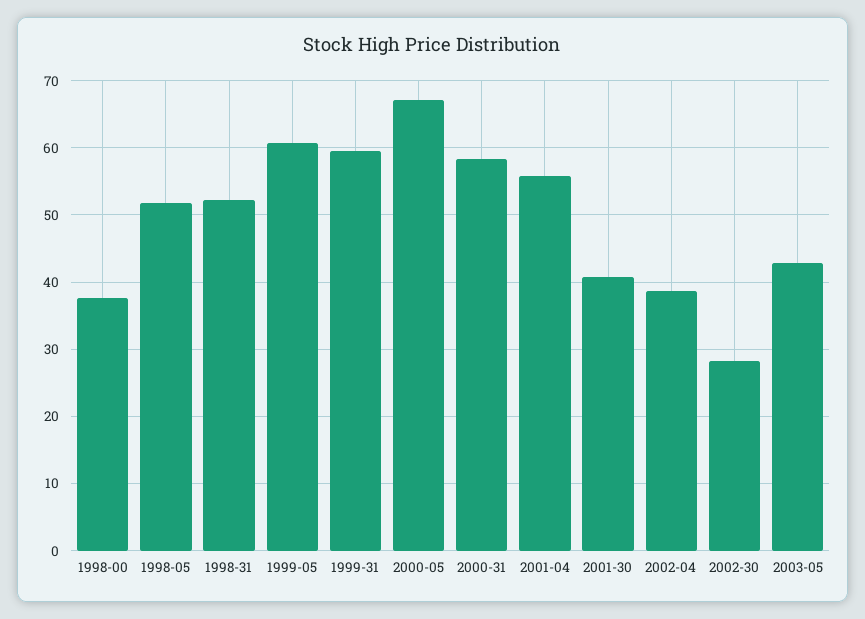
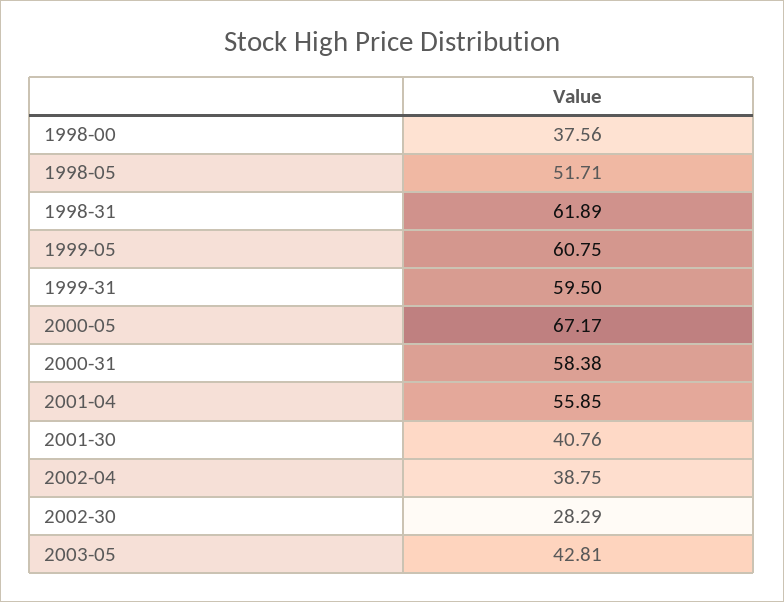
  {
    "1998-00": 37.56,
    "1998-05": 51.71,
-   "1998-31": 52,
+   "1998-31": 61.89,
    "1999-05": 60.75,
    "1999-31": 59.5,
    "2000-05": 67.17,
    "2000-31": 58.38,
    "2001-04": 55.85,
    "2001-30": 40.76,
    "2002-04": 38.75,
    "2002-30": 28.29,
    "2003-05": 42.81
  }

